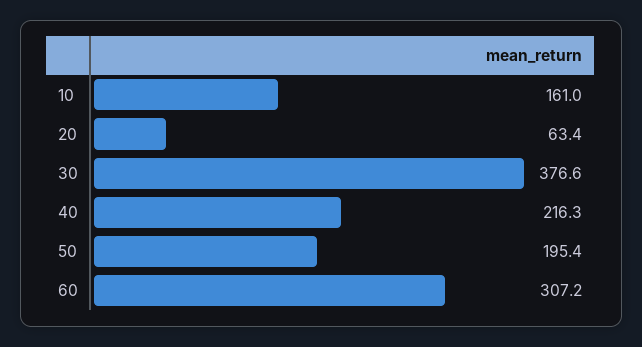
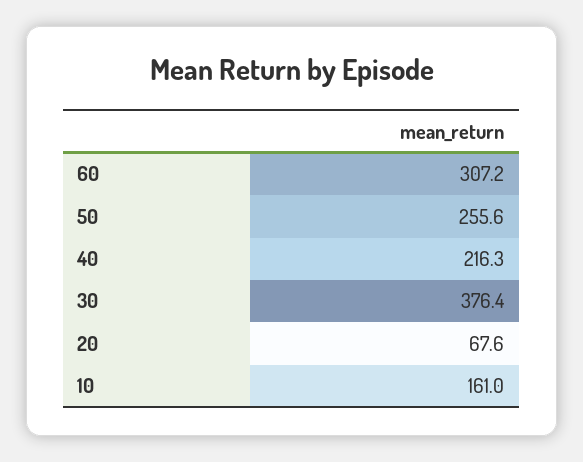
  {
    "10": 161,
-   "20": 63.4,
+   "20": 67.6,
-   "30": 376.6,
+   "30": 376.4,
    "40": 216.3,
-   "50": 195.4,
+   "50": 255.6,
    "60": 307.2
  }

